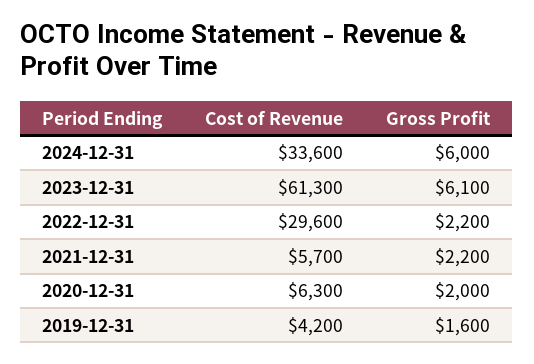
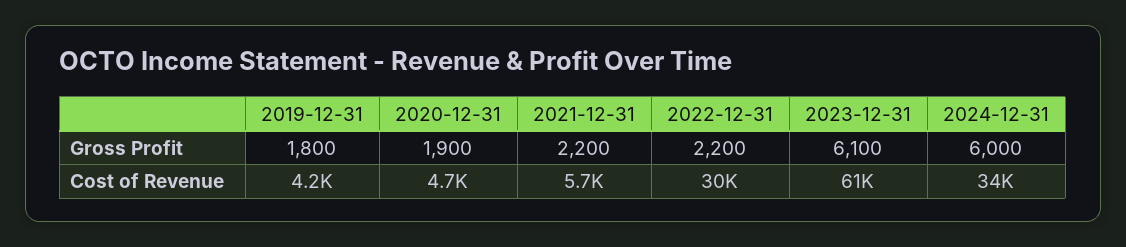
  {
    "Cost of Revenue": {
      "2024-12-31": 33600,
      "2023-12-31": 61300,
      "2022-12-31": 29600,
      "2021-12-31": 5700,
-     "2020-12-31": 6300,
+     "2020-12-31": 4700,
      "2019-12-31": 4200
    },
    "Gross Profit": {
      "2024-12-31": 6000,
      "2023-12-31": 6100,
      "2022-12-31": 2200,
      "2021-12-31": 2200,
-     "2020-12-31": 2000,
+     "2020-12-31": 1900,
-     "2019-12-31": 1600
+     "2019-12-31": 1800
    }
  }

